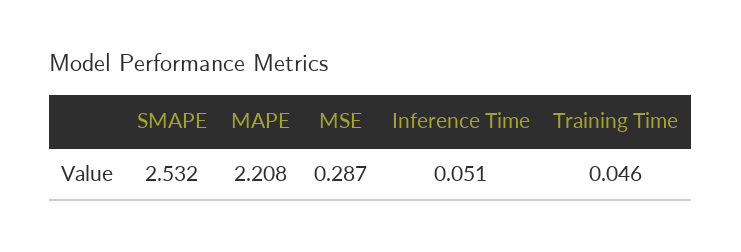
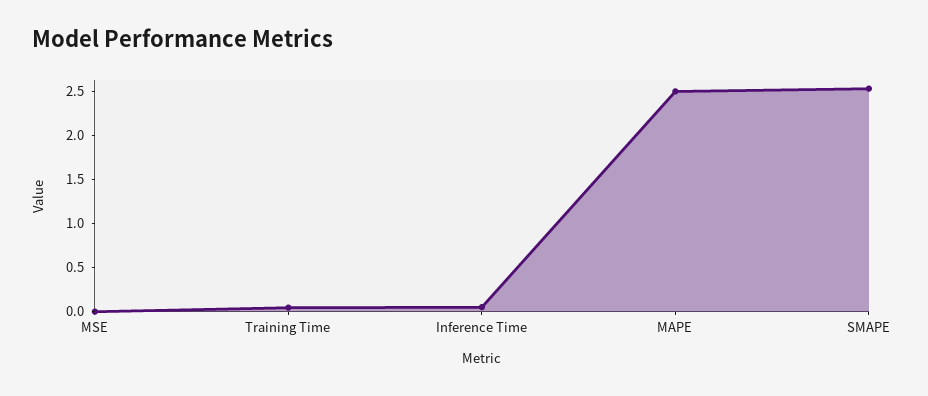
  {
    "SMAPE": 2.532,
-   "MAPE": 2.208,
+   "MAPE": 2.5,
-   "MSE": 0.287,
+   "MSE": 0,
    "Inference Time": 0.051,
    "Training Time": 0.046
  }

